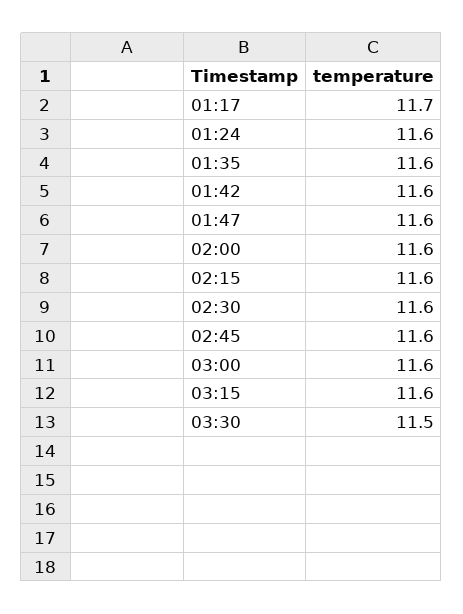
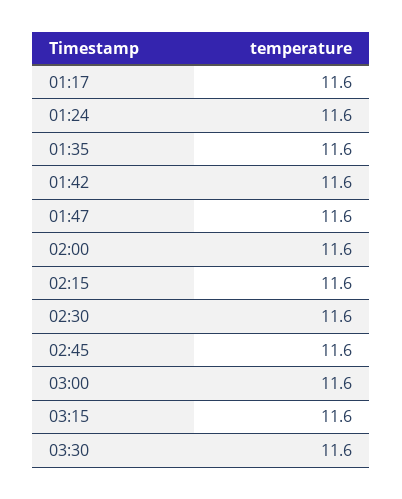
  {
-   "01:17": 11.7,
+   "01:17": 11.6,
    "01:24": 11.6,
    "01:35": 11.6,
    "01:42": 11.6,
    "01:47": 11.6,
    "02:00": 11.6,
    "02:15": 11.6,
    "02:30": 11.6,
    "02:45": 11.6,
    "03:00": 11.6,
    "03:15": 11.6,
-   "03:30": 11.5
+   "03:30": 11.6
  }

